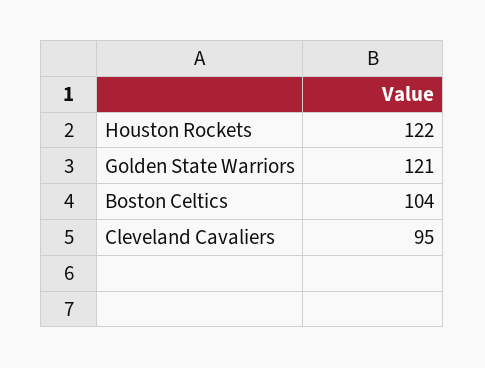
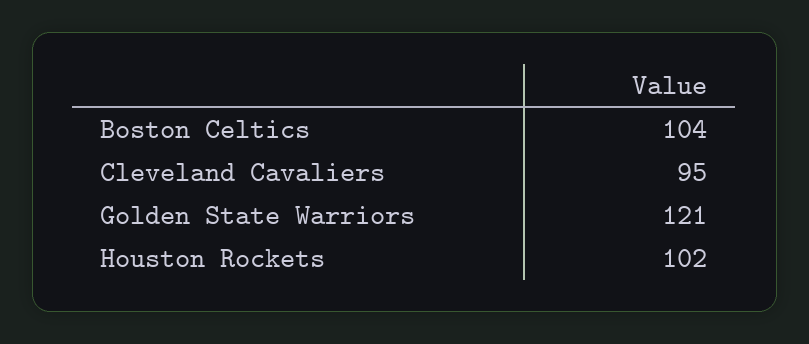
  {
-   "Houston Rockets": 122,
+   "Houston Rockets": 102,
    "Golden State Warriors": 121,
    "Boston Celtics": 104,
    "Cleveland Cavaliers": 95
  }

